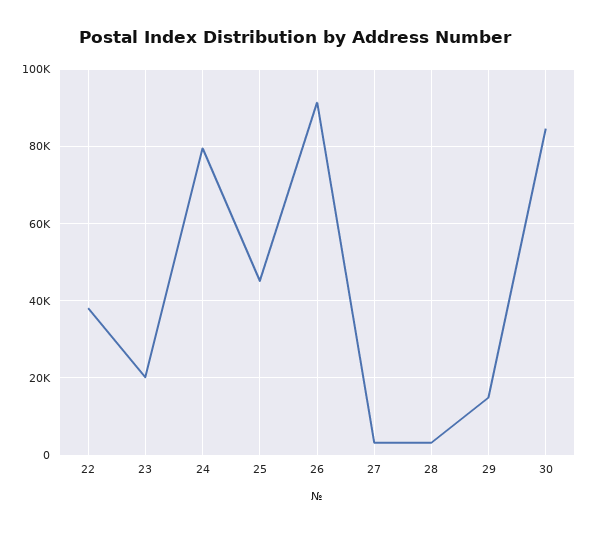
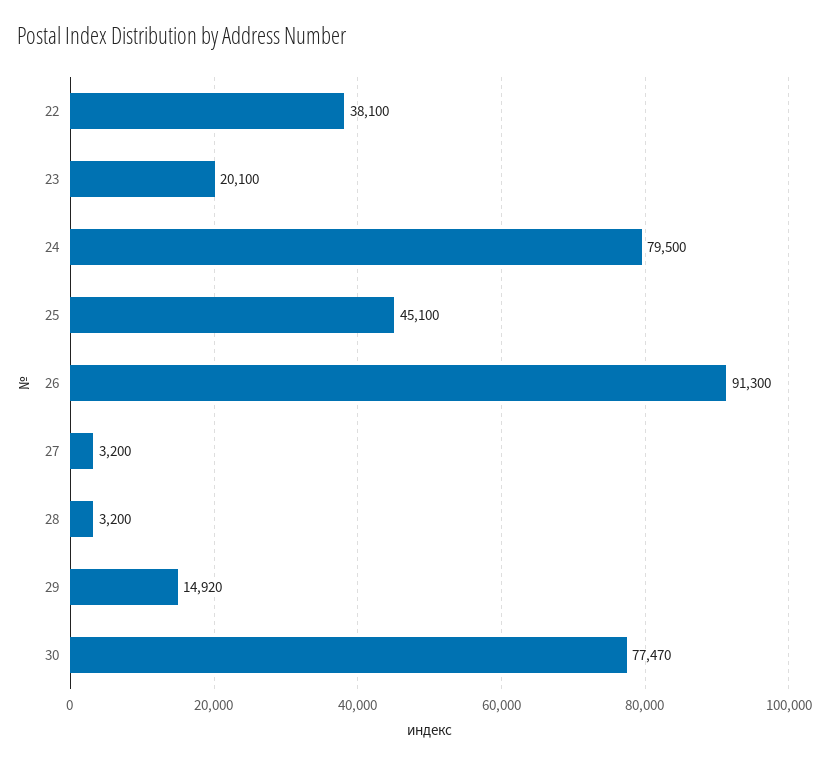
  {
    "22": 38100,
    "23": 20100,
    "24": 79500,
    "25": 45100,
    "26": 91300,
    "27": 3200,
    "28": 3200,
    "29": 14920,
-   "30": 84000
+   "30": 77470
  }

